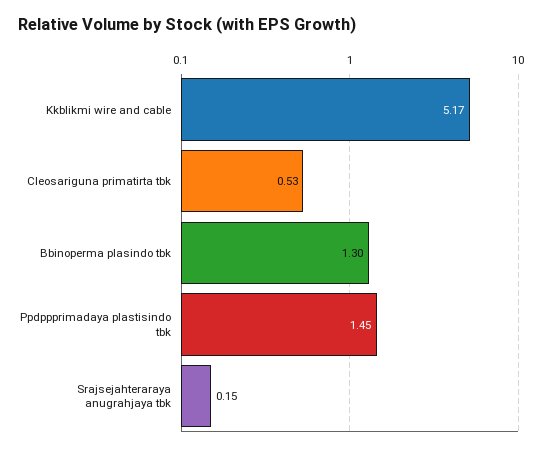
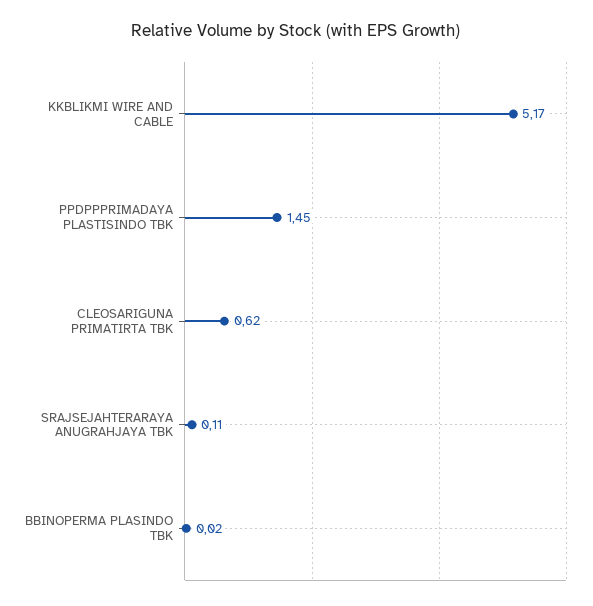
  {
    "Kkblikmi wire and cable": 5.17,
-   "Cleosariguna primatirta tbk": 0.53,
+   "Cleosariguna primatirta tbk": 0.62,
-   "Bbinoperma plasindo tbk": 1.3,
+   "Bbinoperma plasindo tbk": 0.02,
    "Ppdppprimadaya plastisindo tbk": 1.45,
-   "Srajsejahteraraya anugrahjaya tbk": 0.15
+   "Srajsejahteraraya anugrahjaya tbk": 0.11
  }

